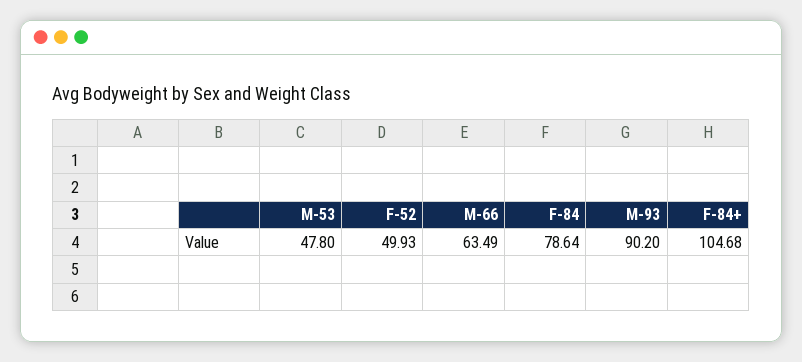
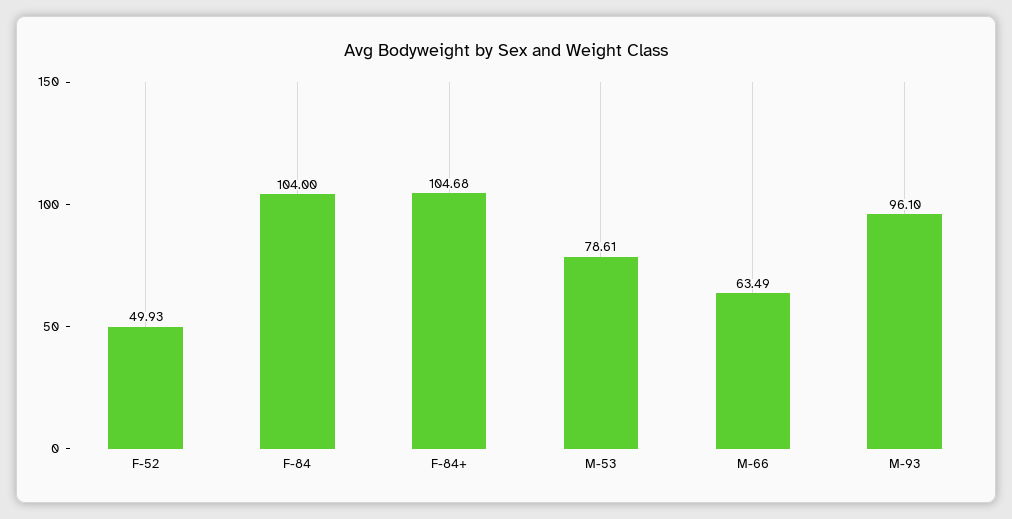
  {
-   "M-53": 47.8,
+   "M-53": 78.61,
    "F-52": 49.93,
    "M-66": 63.49,
-   "F-84": 78.64,
+   "F-84": 104,
-   "M-93": 90.2,
+   "M-93": 96.1,
    "F-84+": 104.68
  }

